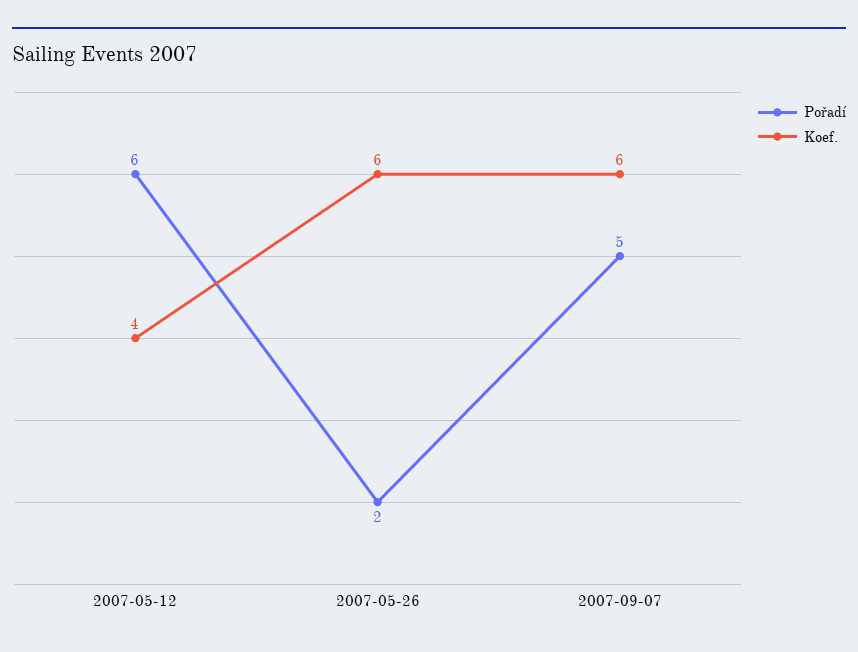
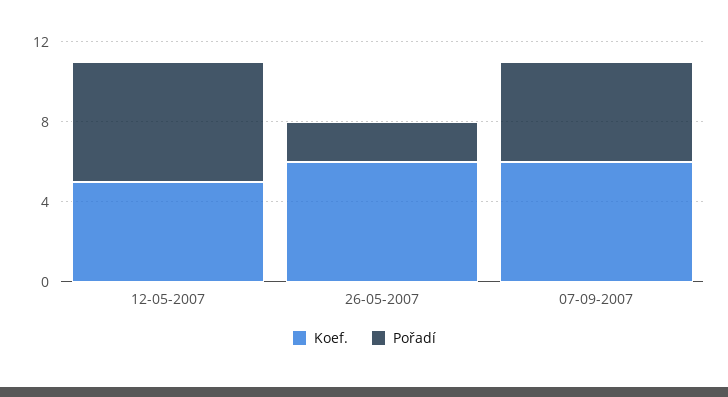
  {
    "Pořadí": {
      "2007-05-12": 6,
      "2007-05-26": 2,
      "2007-09-07": 5
    },
    "Koef.": {
-     "2007-05-12": 4,
+     "2007-05-12": 5,
      "2007-05-26": 6,
      "2007-09-07": 6
    }
  }

